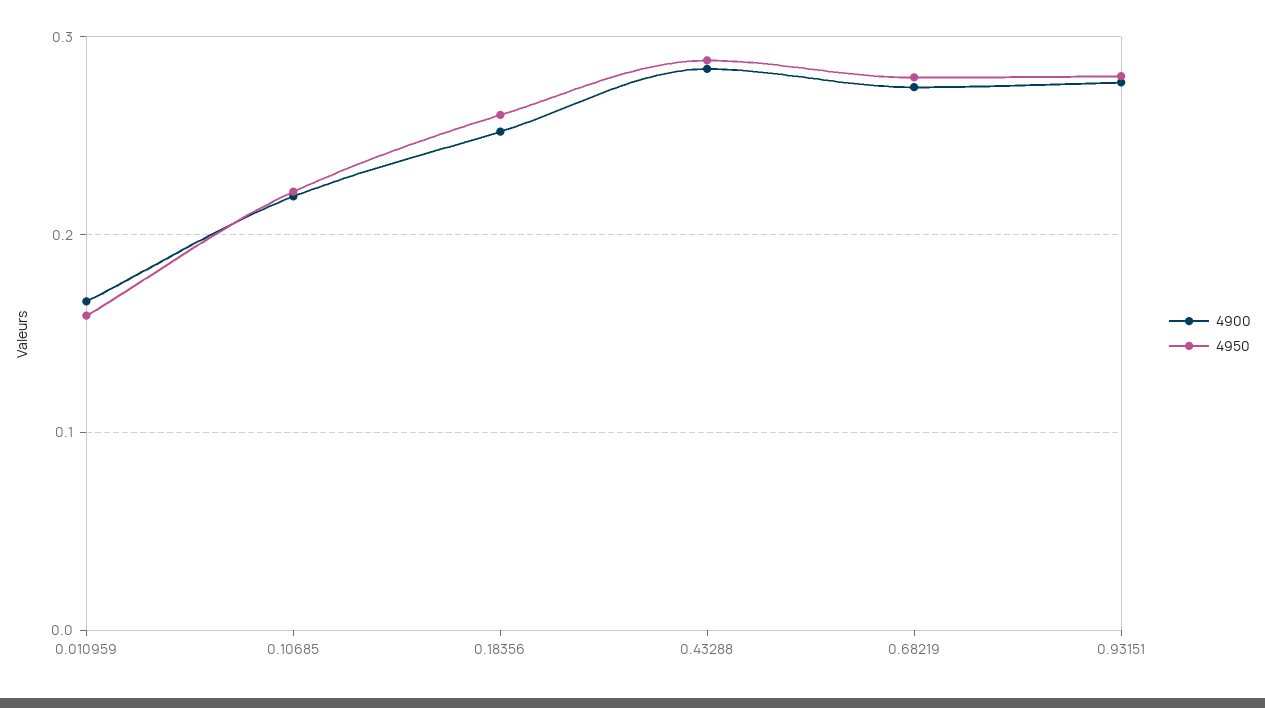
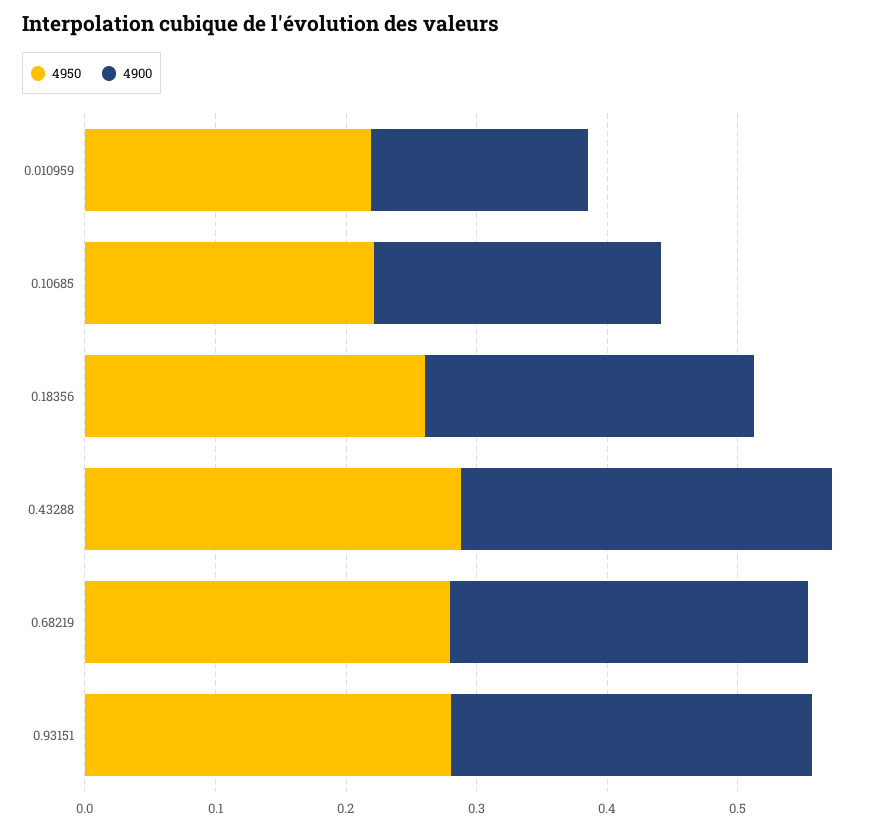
  {
    "4900": {
      "0.010959": 0.17,
      "0.10685": 0.22,
      "0.18356": 0.25,
      "0.43288": 0.28,
      "0.68219": 0.27,
      "0.93151": 0.28
    },
    "4950": {
-     "0.010959": 0.16,
+     "0.010959": 0.22,
      "0.10685": 0.22,
      "0.18356": 0.26,
      "0.43288": 0.29,
      "0.68219": 0.28,
      "0.93151": 0.28
    }
  }

